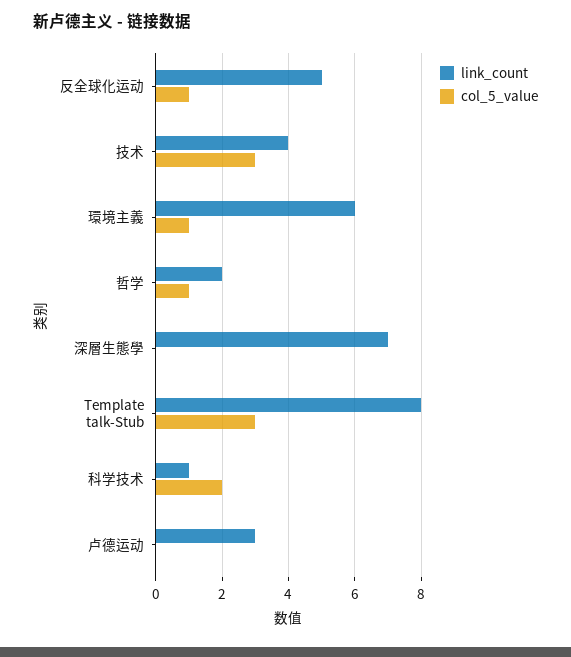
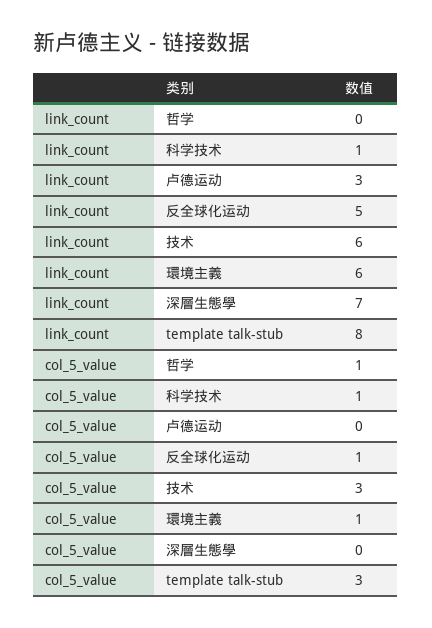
  {
    "link_count": {
      "反全球化运动": 5,
-     "技术": 4,
+     "技术": 6,
      "環境主義": 6,
-     "哲学": 2,
+     "哲学": 0,
      "深層生態學": 7,
      "Template talk-Stub": 8,
      "科学技术": 1,
      "卢德运动": 3
    },
    "col_5_value": {
      "反全球化运动": 1,
      "技术": 3,
      "環境主義": 1,
      "哲学": 1,
      "深層生態學": 0,
      "Template talk-Stub": 3,
-     "科学技术": 2,
+     "科学技术": 1,
      "卢德运动": 0
    }
  }

